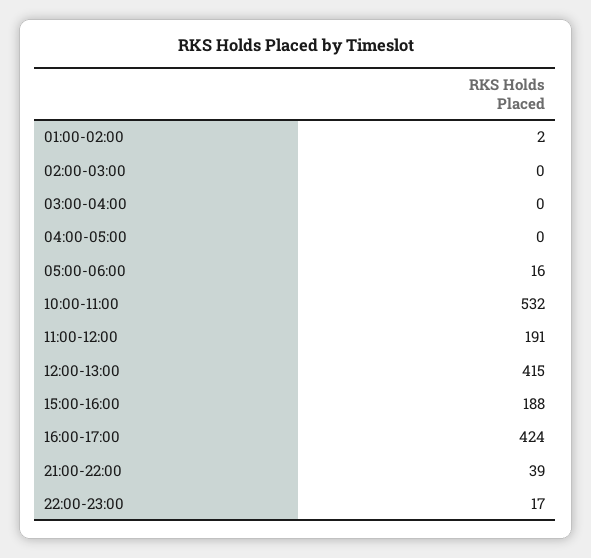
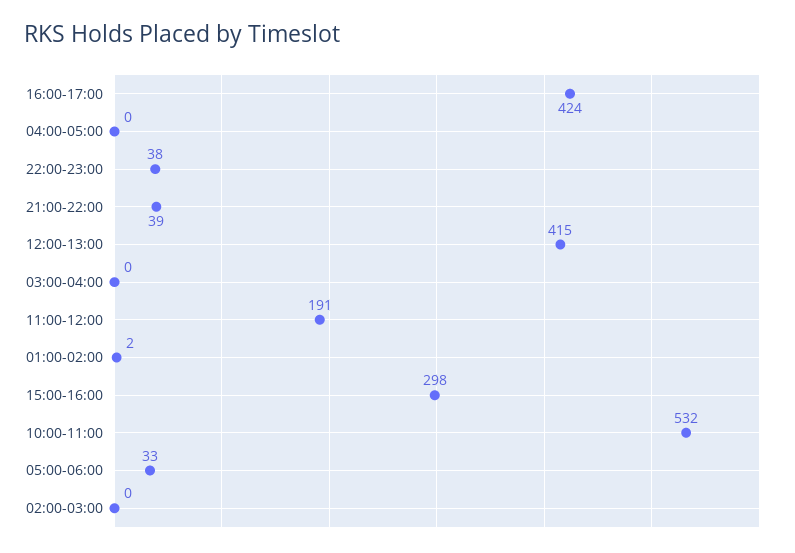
  {
    "01:00-02:00": 2,
    "02:00-03:00": 0,
    "03:00-04:00": 0,
    "04:00-05:00": 0,
-   "05:00-06:00": 16,
+   "05:00-06:00": 33,
    "10:00-11:00": 532,
    "11:00-12:00": 191,
    "12:00-13:00": 415,
-   "15:00-16:00": 188,
+   "15:00-16:00": 298,
    "16:00-17:00": 424,
    "21:00-22:00": 39,
-   "22:00-23:00": 17
+   "22:00-23:00": 38
  }

